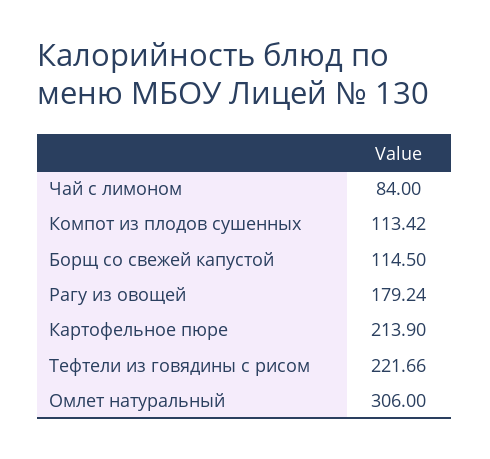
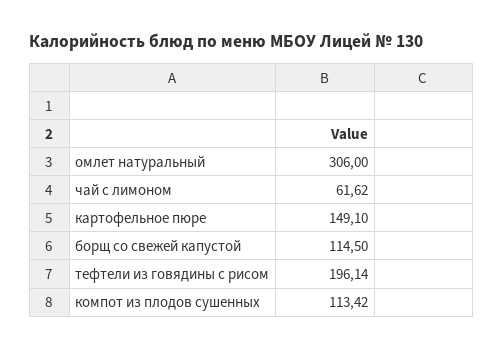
  {
-   "Чай с лимоном": 84,
+   "Чай с лимоном": 61.62,
    "Компот из плодов сушенных": 113.42,
    "Борщ со свежей капустой": 114.5,
-   "Рагу из овощей": 179.24,
-   "Картофельное пюре": 213.9,
+   "Картофельное пюре": 149.1,
-   "Тефтели из говядины с рисом": 221.66,
+   "Тефтели из говядины с рисом": 196.14,
    "Омлет натуральный": 306
  }

